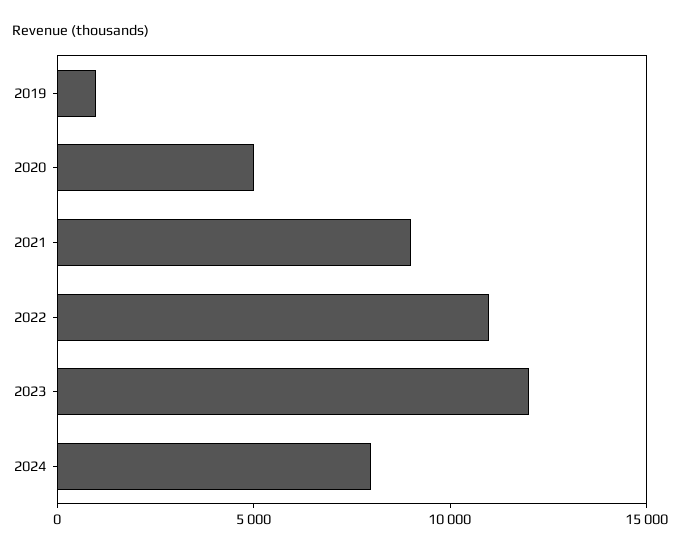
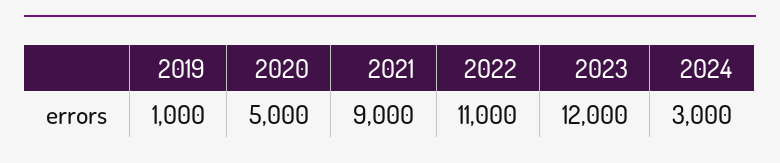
  {
    "2019": 1000,
    "2020": 5000,
    "2021": 9000,
    "2022": 11000,
    "2023": 12000,
-   "2024": 8000
+   "2024": 3000
  }

